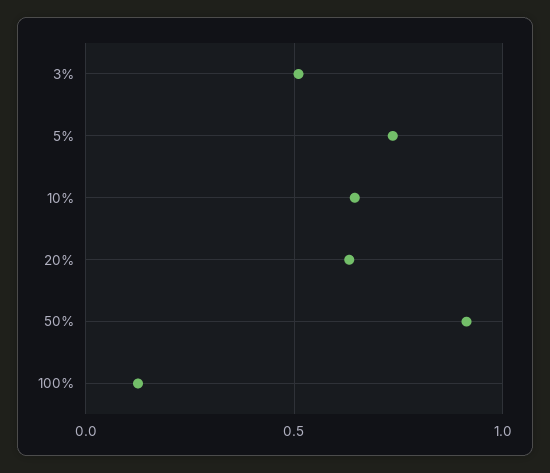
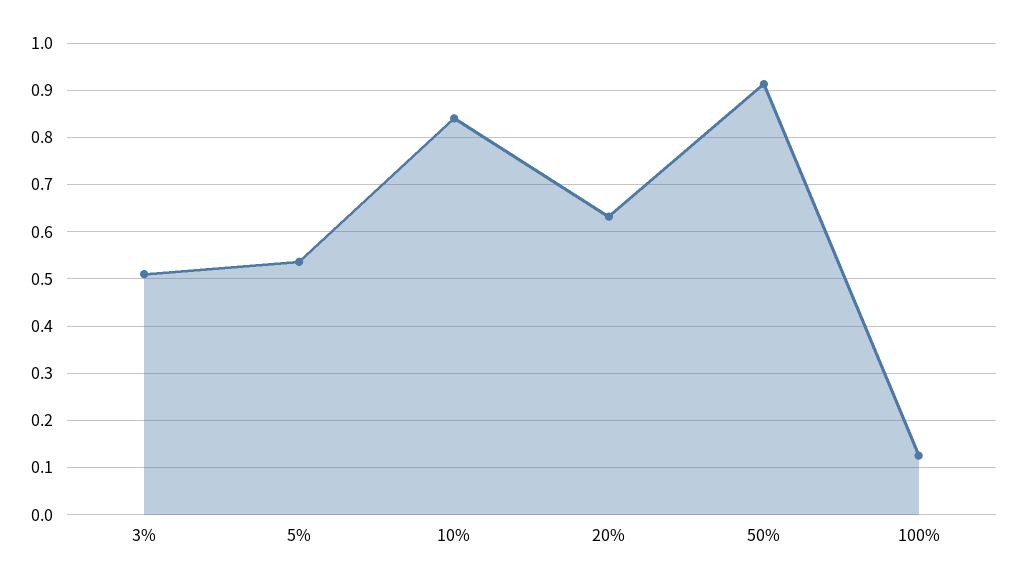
  {
    "3%": 0.52,
-   "5%": 0.75,
+   "5%": 0.54,
-   "10%": 0.65,
+   "10%": 0.84,
    "20%": 0.64,
    "50%": 0.92,
    "100%": 0.12
  }

